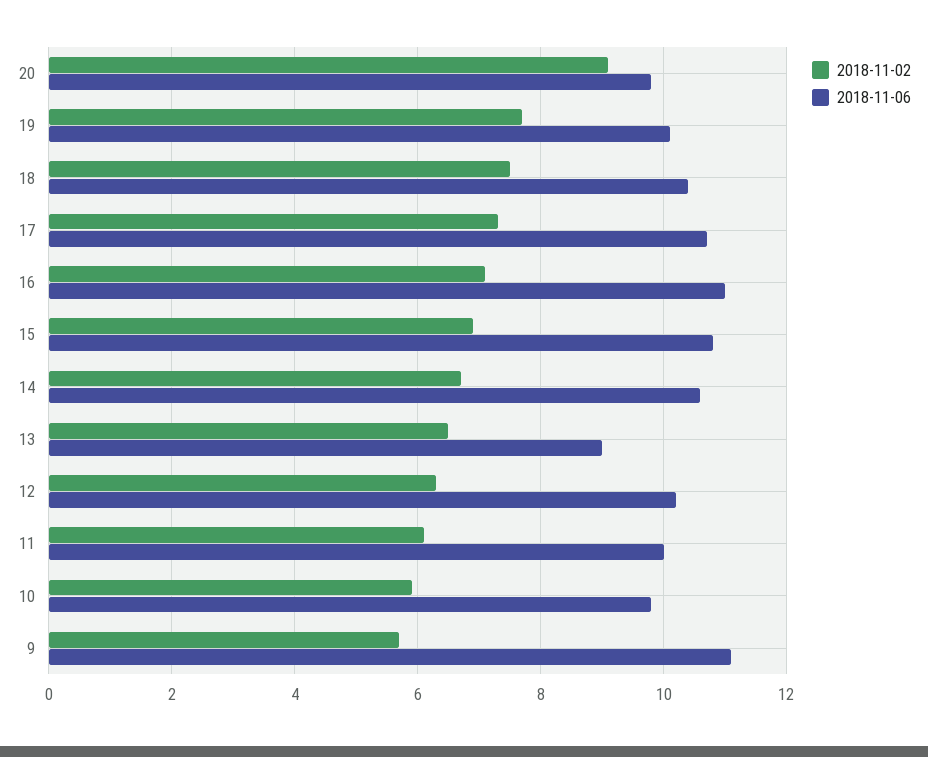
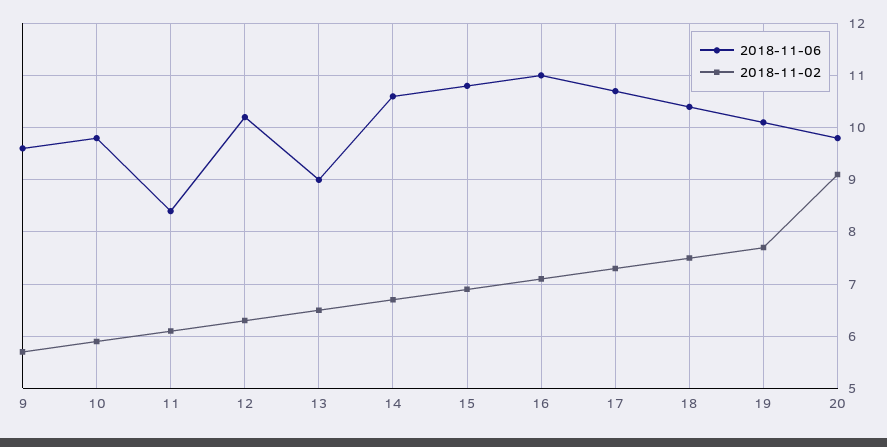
  {
    "2018-11-02": {
      "20": 9,
      "19": 7.5,
      "18": 7.5,
      "17": 7.5,
      "16": 7,
      "15": 7,
      "14": 6.5,
      "13": 6.5,
      "12": 6.5,
      "11": 6,
      "10": 6,
      "9": 5.5
    },
    "2018-11-06": {
      "20": 10,
      "19": 10,
      "18": 10.5,
      "17": 10.5,
      "16": 11,
      "15": 11,
      "14": 10.5,
      "13": 9,
      "12": 10,
-     "11": 10,
+     "11": 8.5,
      "10": 10,
-     "9": 11
+     "9": 9.5
    }
  }

